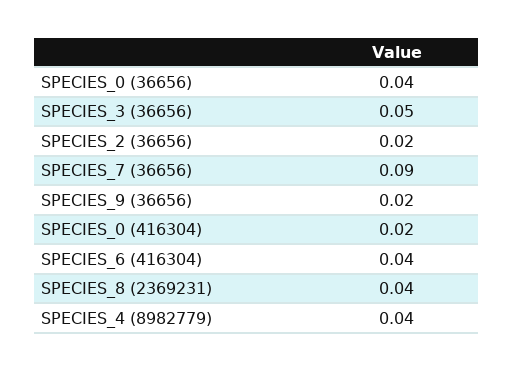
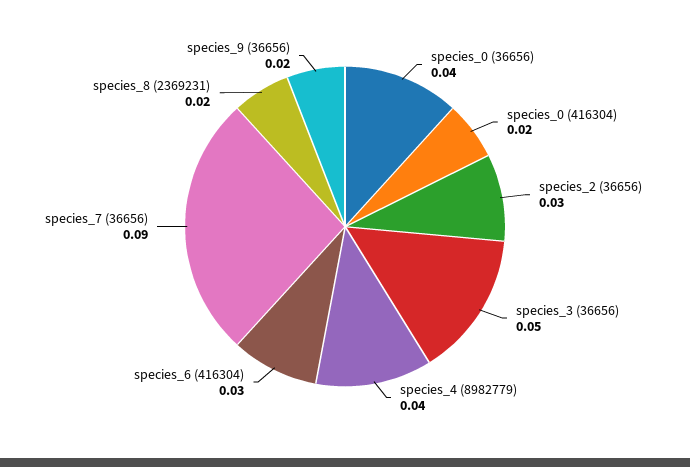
  {
    "SPECIES_0 (36656)": 0.04,
    "SPECIES_3 (36656)": 0.05,
-   "SPECIES_2 (36656)": 0.02,
+   "SPECIES_2 (36656)": 0.03,
    "SPECIES_7 (36656)": 0.09,
    "SPECIES_9 (36656)": 0.02,
    "SPECIES_0 (416304)": 0.02,
-   "SPECIES_6 (416304)": 0.04,
+   "SPECIES_6 (416304)": 0.03,
-   "SPECIES_8 (2369231)": 0.04,
+   "SPECIES_8 (2369231)": 0.02,
    "SPECIES_4 (8982779)": 0.04
  }

